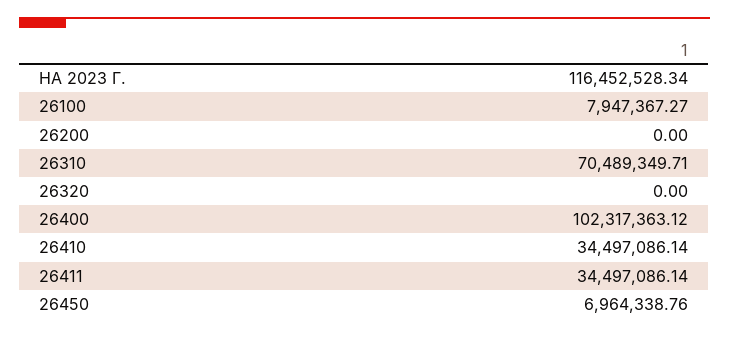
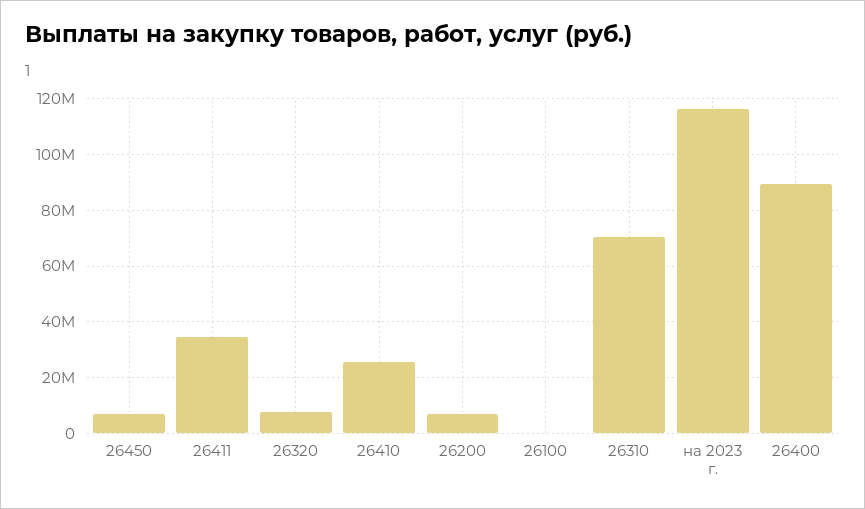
  {
    "НА 2023 Г.": 116452528.34,
-   "26100": 7947367.27,
+   "26100": 0,
-   "26200": 0,
+   "26200": 7500000,
    "26310": 70489349.71,
-   "26320": 0,
+   "26320": 7500000,
-   "26400": 102317363.12,
+   "26400": 90000000,
-   "26410": 34497086.14,
+   "26410": 25000000,
    "26411": 34497086.14,
    "26450": 6964338.76
  }

